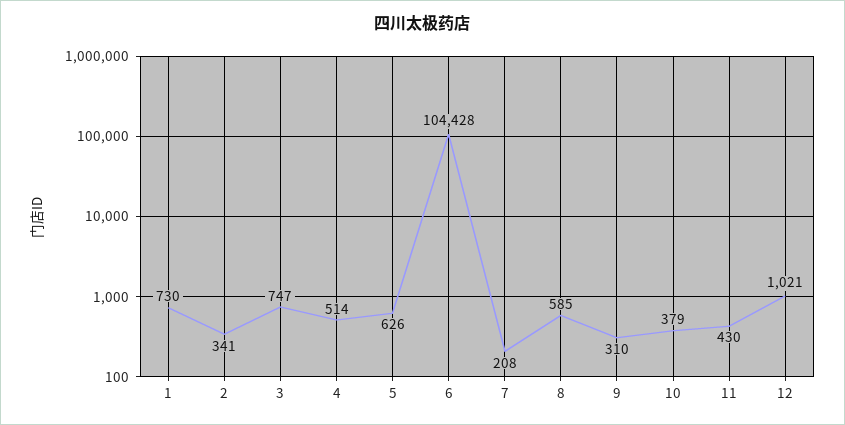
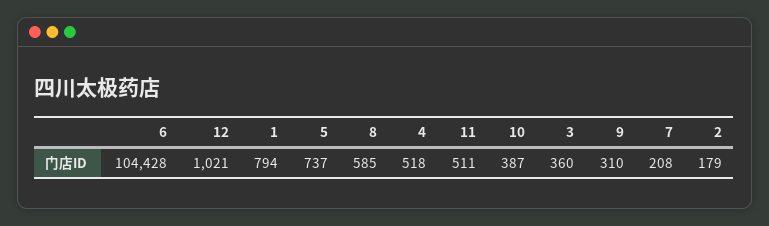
  {
-   "1": 730,
+   "1": 794,
-   "2": 341,
+   "2": 179,
-   "3": 747,
+   "3": 360,
-   "4": 514,
+   "4": 518,
-   "5": 626,
+   "5": 737,
    "6": 104428,
    "7": 208,
    "8": 585,
    "9": 310,
-   "10": 379,
+   "10": 387,
-   "11": 430,
+   "11": 511,
    "12": 1021
  }

